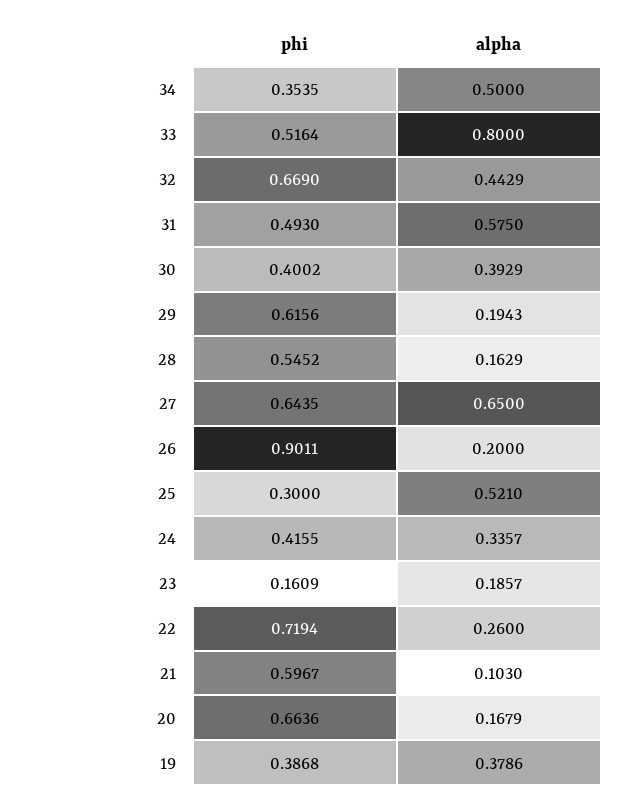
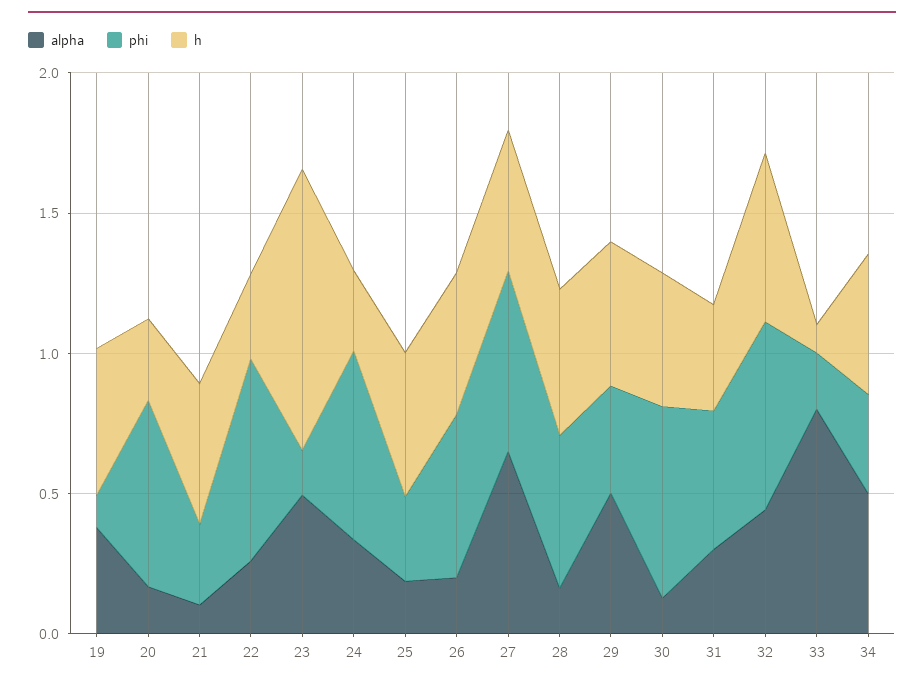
  {
    "phi": {
      "34": 0.3535,
-     "33": 0.5164,
+     "33": 0.2,
      "32": 0.669,
      "31": 0.493,
-     "30": 0.4002,
+     "30": 0.7,
-     "29": 0.6156,
+     "29": 0.4,
      "28": 0.5452,
      "27": 0.6435,
-     "26": 0.9011,
+     "26": 0.6,
      "25": 0.3,
-     "24": 0.4155,
+     "24": 0.7,
      "23": 0.1609,
      "22": 0.7194,
-     "21": 0.5967,
+     "21": 0.3,
      "20": 0.6636,
-     "19": 0.3868
+     "19": 0.1
    },
    "alpha": {
      "34": 0.5,
      "33": 0.8,
      "32": 0.4429,
-     "31": 0.575,
+     "31": 0.3,
-     "30": 0.3929,
+     "30": 0.1,
-     "29": 0.1943,
+     "29": 0.5,
      "28": 0.1629,
      "27": 0.65,
      "26": 0.2,
-     "25": 0.521,
+     "25": 0.2,
      "24": 0.3357,
-     "23": 0.1857,
+     "23": 0.5,
      "22": 0.26,
      "21": 0.103,
      "20": 0.1679,
      "19": 0.3786
-   }
+   },
+   "h": {
+     "19": 0.5,
+     "20": 0.3,
+     "21": 0.5,
+     "22": 0.3,
+     "23": 1,
+     "24": 0.3,
+     "25": 0.5,
+     "26": 0.5,
+     "27": 0.5,
+     "28": 0.5,
+     "29": 0.5,
+     "30": 0.5,
+     "31": 0.4,
+     "32": 0.6,
+     "33": 0.1,
+     "34": 0.5
+   }
  }

